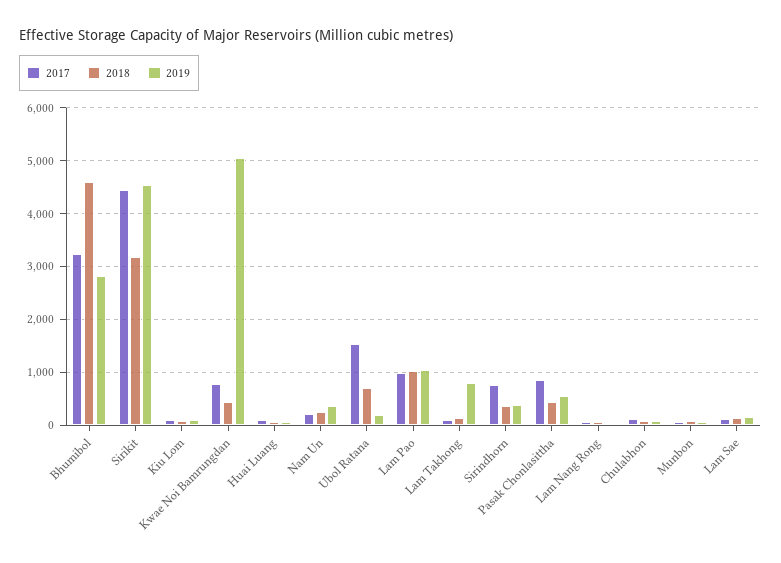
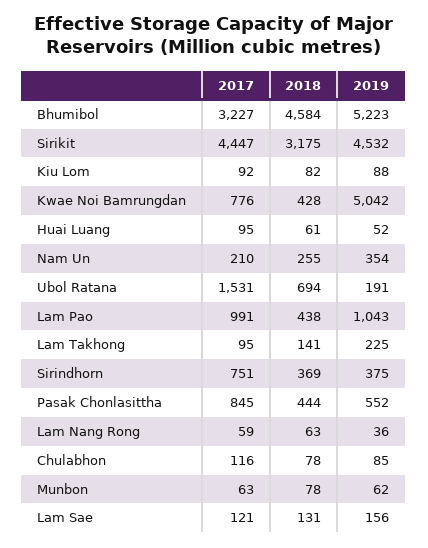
  {
    "2017": {
      "Bhumibol": 3227,
      "Sirikit": 4447,
      "Kiu Lom": 92,
      "Kwae Noi Bamrungdan": 776,
      "Huai Luang": 95,
      "Nam Un": 210,
      "Ubol Ratana": 1531,
      "Lam Pao": 991,
      "Lam Takhong": 95,
      "Sirindhorn": 751,
      "Pasak Chonlasittha": 845,
      "Lam Nang Rong": 59,
      "Chulabhon": 116,
      "Munbon": 63,
      "Lam Sae": 121
    },
    "2018": {
      "Bhumibol": 4584,
      "Sirikit": 3175,
      "Kiu Lom": 82,
      "Kwae Noi Bamrungdan": 428,
      "Huai Luang": 61,
      "Nam Un": 255,
      "Ubol Ratana": 694,
-     "Lam Pao": 1000,
+     "Lam Pao": 438,
      "Lam Takhong": 141,
      "Sirindhorn": 369,
      "Pasak Chonlasittha": 444,
      "Lam Nang Rong": 63,
      "Chulabhon": 78,
      "Munbon": 78,
      "Lam Sae": 131
    },
    "2019": {
-     "Bhumibol": 2800,
+     "Bhumibol": 5223,
      "Sirikit": 4532,
      "Kiu Lom": 88,
      "Kwae Noi Bamrungdan": 5042,
      "Huai Luang": 52,
      "Nam Un": 354,
      "Ubol Ratana": 191,
      "Lam Pao": 1043,
-     "Lam Takhong": 800,
+     "Lam Takhong": 225,
      "Sirindhorn": 375,
      "Pasak Chonlasittha": 552,
      "Lam Nang Rong": 36,
      "Chulabhon": 85,
      "Munbon": 62,
      "Lam Sae": 156
    }
  }

